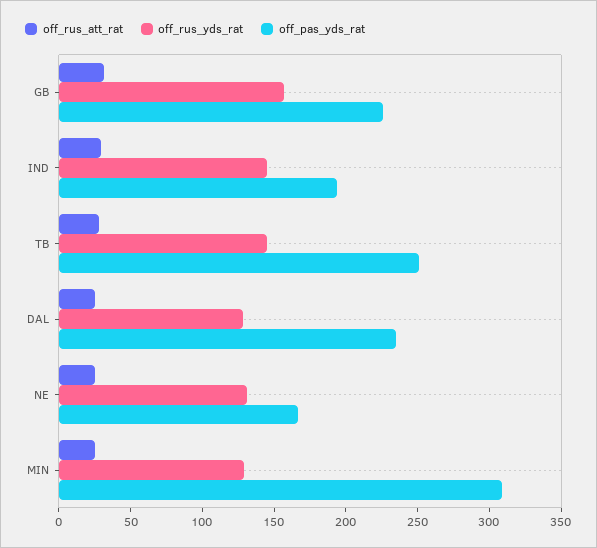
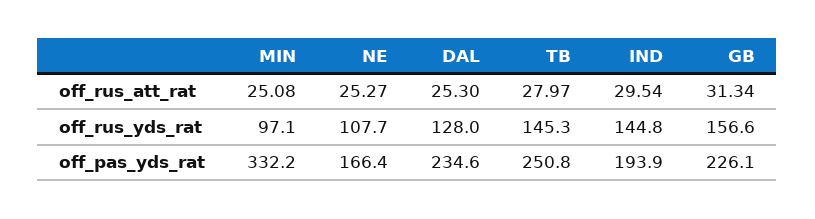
  {
    "off_rus_att_rat": {
      "GB": 31.34,
      "IND": 29.54,
      "TB": 27.97,
      "DAL": 25.3,
      "NE": 25.27,
      "MIN": 25.08
    },
    "off_rus_yds_rat": {
      "GB": 156.6,
      "IND": 144.8,
      "TB": 145.3,
      "DAL": 128,
-     "NE": 130,
+     "NE": 107.7,
-     "MIN": 130
+     "MIN": 97.1
    },
    "off_pas_yds_rat": {
      "GB": 226.1,
      "IND": 193.9,
      "TB": 250.8,
      "DAL": 234.6,
      "NE": 166.4,
-     "MIN": 310
+     "MIN": 332.2
    }
  }

